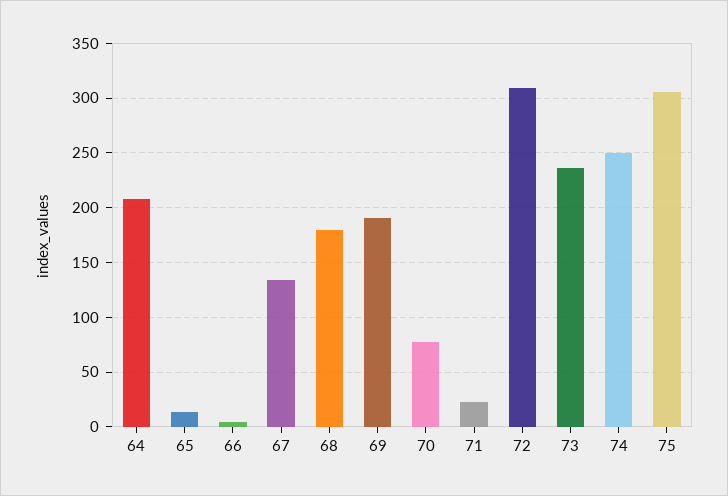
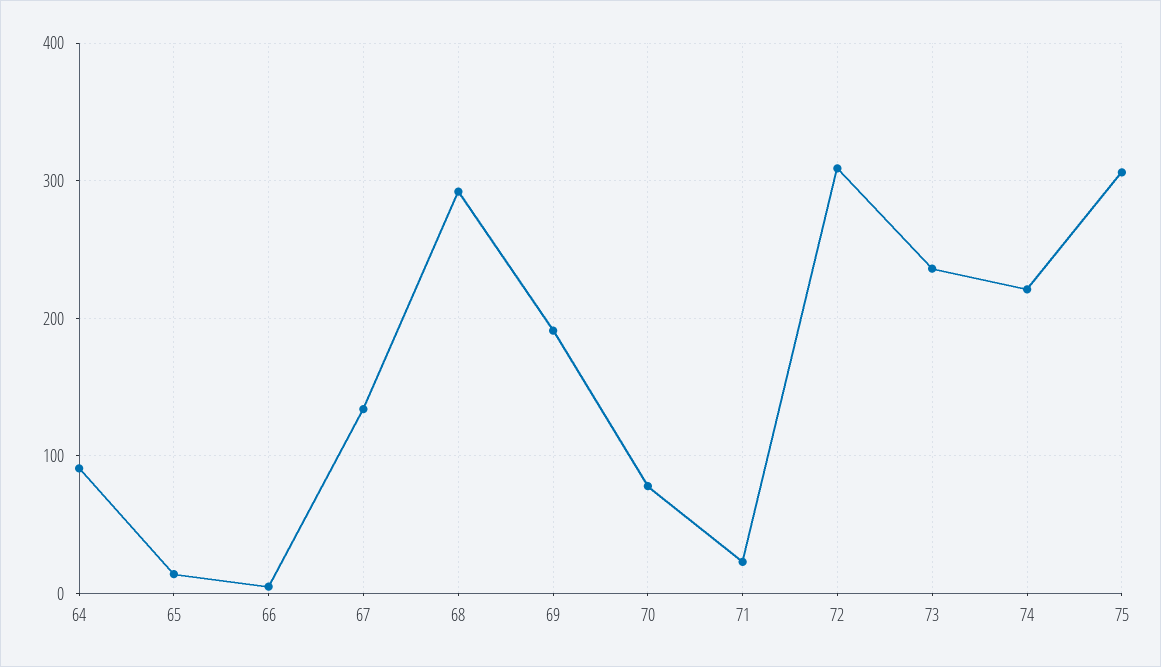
  {
-   "64": 210,
+   "64": 90,
    "65": 10,
    "66": 10,
    "67": 130,
-   "68": 180,
+   "68": 290,
    "69": 190,
    "70": 80,
    "71": 20,
    "72": 310,
    "73": 240,
-   "74": 250,
+   "74": 220,
    "75": 310
  }

